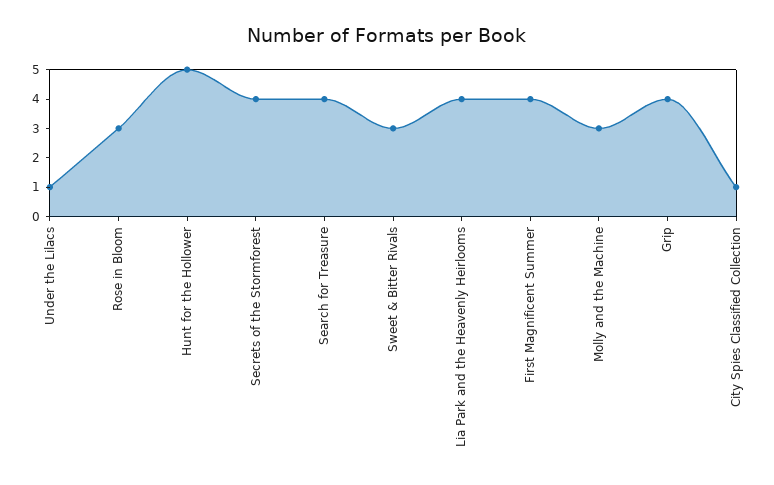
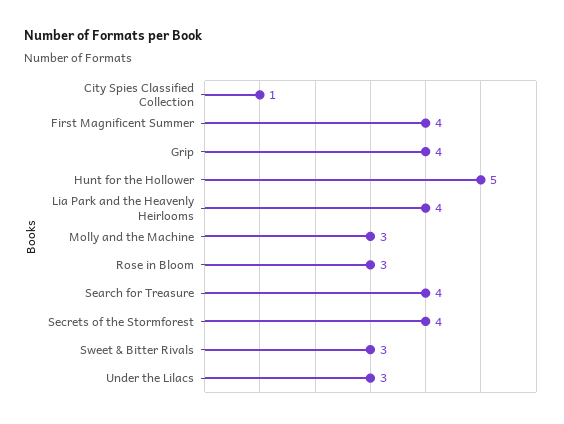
  {
-   "Under the Lilacs": 1,
+   "Under the Lilacs": 3,
    "Rose in Bloom": 3,
    "Hunt for the Hollower": 5,
    "Secrets of the Stormforest": 4,
    "Search for Treasure": 4,
    "Sweet & Bitter Rivals": 3,
    "Lia Park and the Heavenly Heirlooms": 4,
    "First Magnificent Summer": 4,
    "Molly and the Machine": 3,
    "Grip": 4,
    "City Spies Classified Collection": 1
  }

